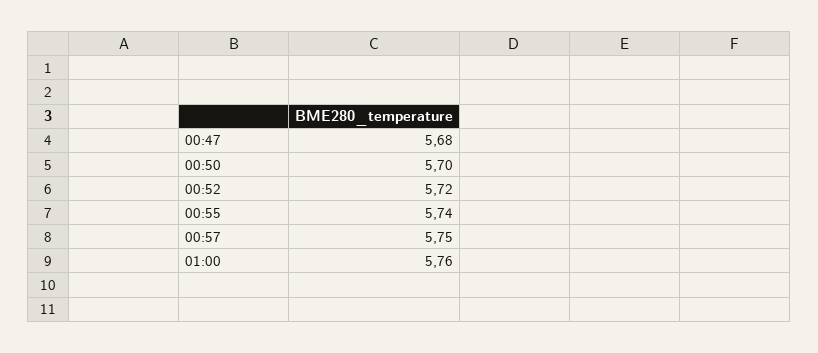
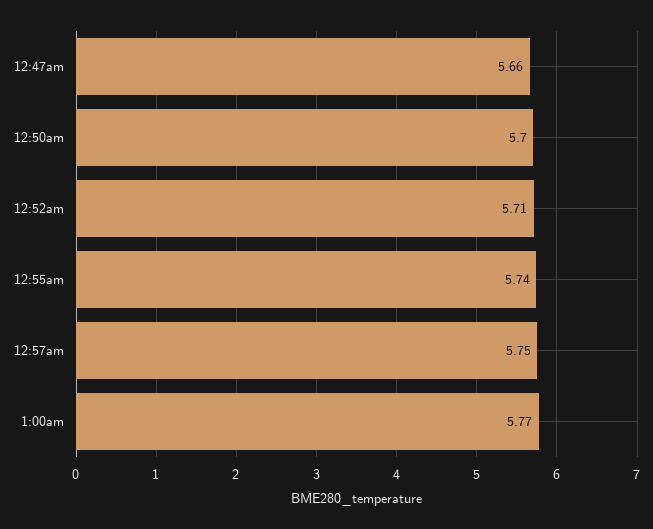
  {
-   "00:47": 5.68,
+   "00:47": 5.66,
    "00:50": 5.7,
-   "00:52": 5.72,
+   "00:52": 5.71,
    "00:55": 5.74,
    "00:57": 5.75,
-   "01:00": 5.76
+   "01:00": 5.77
  }

